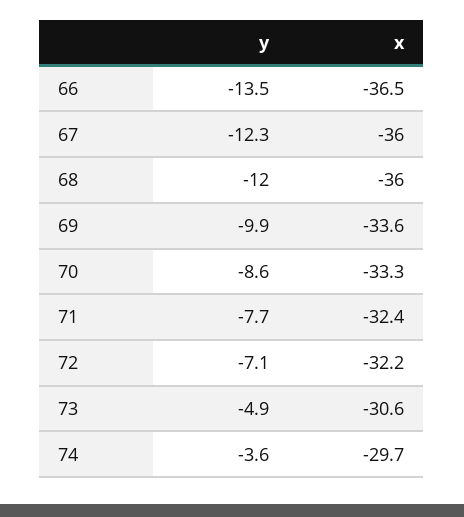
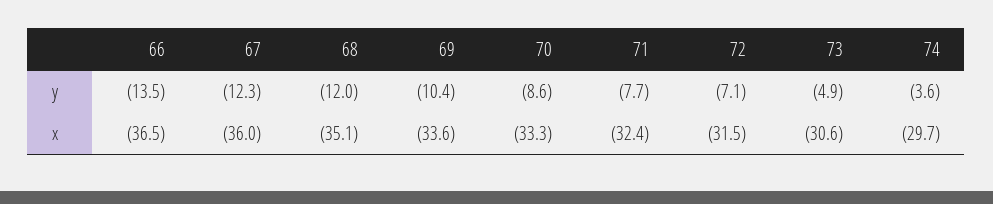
  {
    "y": {
      "66": -13.5,
      "67": -12.3,
      "68": -12,
-     "69": -9.9,
+     "69": -10.4,
      "70": -8.6,
      "71": -7.7,
      "72": -7.1,
      "73": -4.9,
      "74": -3.6
    },
    "x": {
      "66": -36.5,
      "67": -36,
-     "68": -36,
+     "68": -35.1,
      "69": -33.6,
      "70": -33.3,
      "71": -32.4,
-     "72": -32.2,
+     "72": -31.5,
      "73": -30.6,
      "74": -29.7
    }
  }

